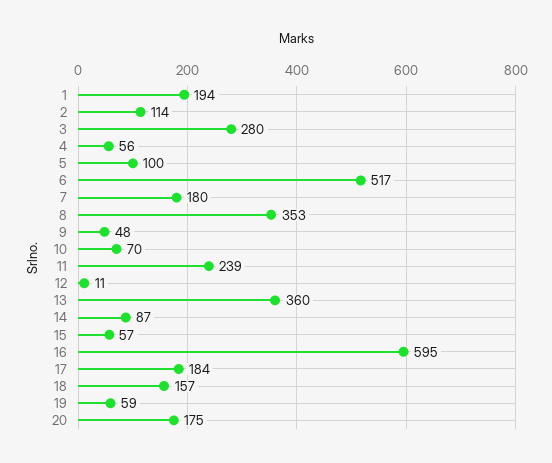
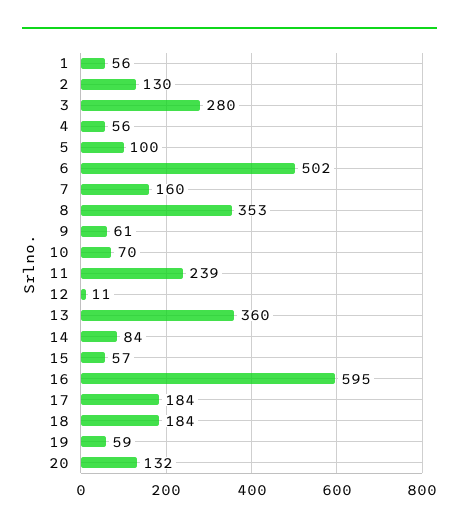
  {
-   "1": 194,
+   "1": 56,
-   "2": 114,
+   "2": 130,
    "3": 280,
    "4": 56,
    "5": 100,
-   "6": 517,
+   "6": 502,
-   "7": 180,
+   "7": 160,
    "8": 353,
-   "9": 48,
+   "9": 61,
    "10": 70,
    "11": 239,
    "12": 11,
    "13": 360,
-   "14": 87,
+   "14": 84,
    "15": 57,
    "16": 595,
    "17": 184,
-   "18": 157,
+   "18": 184,
    "19": 59,
-   "20": 175
+   "20": 132
  }

